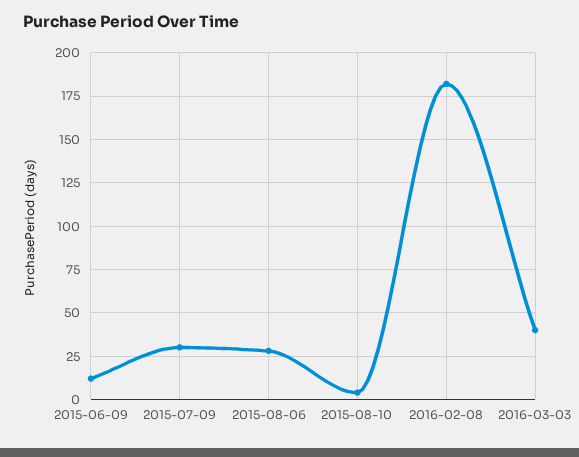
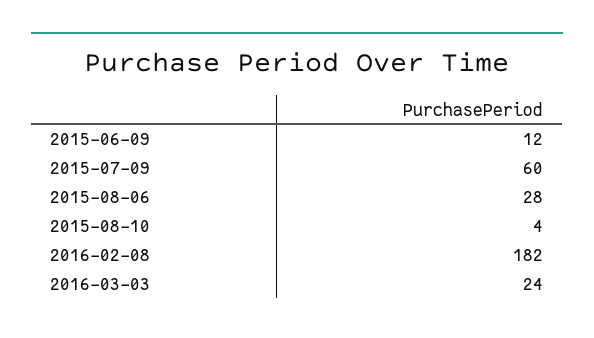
  {
    "2015-06-09": 12,
-   "2015-07-09": 30,
+   "2015-07-09": 60,
    "2015-08-06": 28,
    "2015-08-10": 4,
    "2016-02-08": 182,
-   "2016-03-03": 40
+   "2016-03-03": 24
  }

